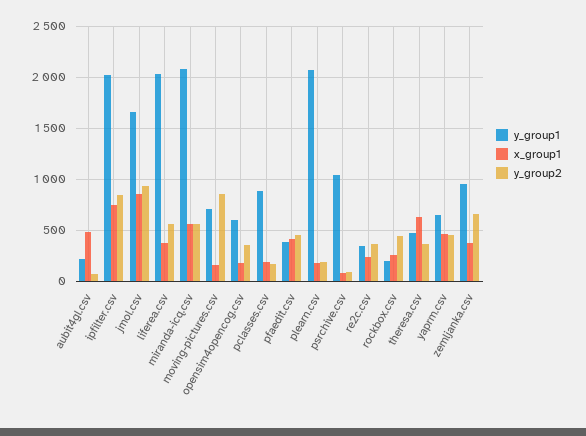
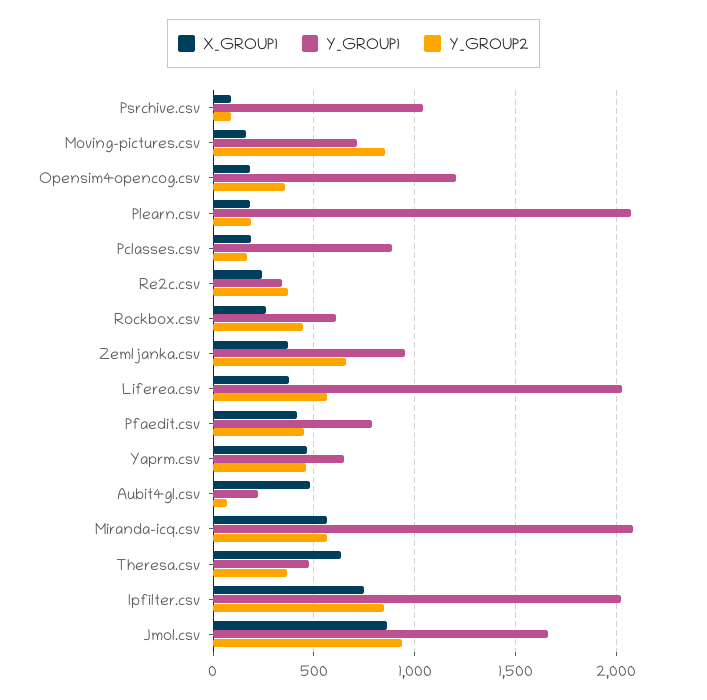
  {
    "y_group1": {
      "aubit4gl.csv": 200,
      "ipfilter.csv": 2000,
      "jmol.csv": 1650,
      "liferea.csv": 2050,
      "miranda-icq.csv": 2100,
      "moving-pictures.csv": 700,
-     "opensim4opencog.csv": 600,
+     "opensim4opencog.csv": 1200,
      "pclasses.csv": 900,
-     "pfaedit.csv": 400,
+     "pfaedit.csv": 800,
      "plearn.csv": 2050,
      "psrchive.csv": 1050,
      "re2c.csv": 350,
-     "rockbox.csv": 200,
+     "rockbox.csv": 600,
      "theresa.csv": 450,
      "yaprm.csv": 650,
      "zemljanka.csv": 950
    },
    "x_group1": {
      "aubit4gl.csv": 500,
      "ipfilter.csv": 750,
      "jmol.csv": 850,
      "liferea.csv": 400,
      "miranda-icq.csv": 550,
      "moving-pictures.csv": 150,
      "opensim4opencog.csv": 200,
      "pclasses.csv": 200,
      "pfaedit.csv": 400,
      "plearn.csv": 200,
      "psrchive.csv": 100,
      "re2c.csv": 250,
      "rockbox.csv": 250,
      "theresa.csv": 650,
      "yaprm.csv": 450,
      "zemljanka.csv": 350
    },
    "y_group2": {
      "aubit4gl.csv": 50,
      "ipfilter.csv": 850,
      "jmol.csv": 950,
      "liferea.csv": 550,
      "miranda-icq.csv": 550,
      "moving-pictures.csv": 850,
      "opensim4opencog.csv": 350,
      "pclasses.csv": 150,
      "pfaedit.csv": 450,
      "plearn.csv": 200,
      "psrchive.csv": 100,
      "re2c.csv": 350,
      "rockbox.csv": 450,
      "theresa.csv": 350,
      "yaprm.csv": 450,
      "zemljanka.csv": 650
    }
  }

